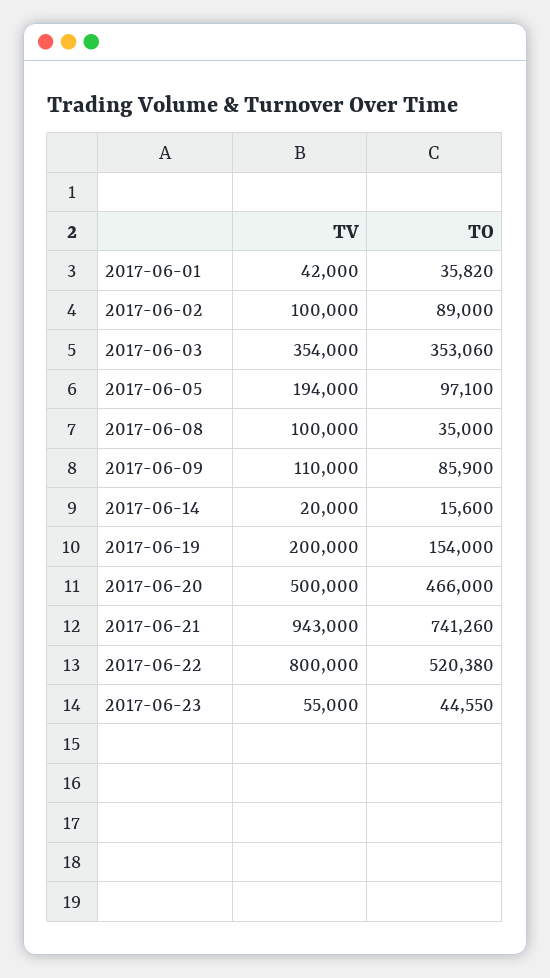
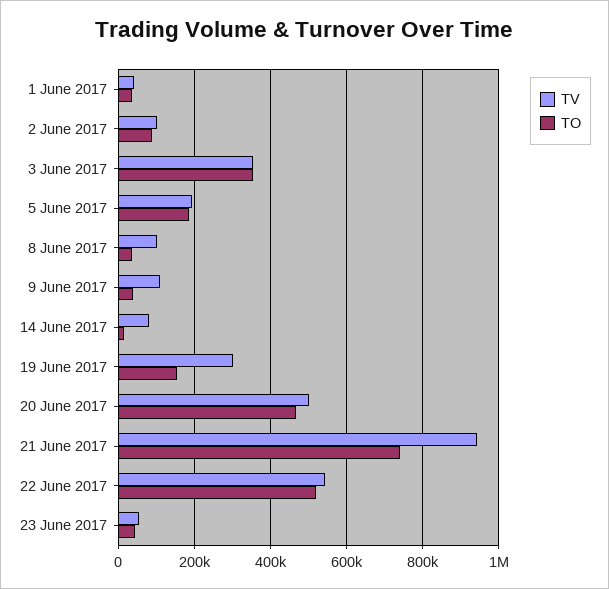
  {
    "TV": {
      "2017-06-01": 42000,
      "2017-06-02": 100000,
      "2017-06-03": 354000,
      "2017-06-05": 194000,
      "2017-06-08": 100000,
      "2017-06-09": 110000,
-     "2017-06-14": 20000,
+     "2017-06-14": 80000,
-     "2017-06-19": 200000,
+     "2017-06-19": 300000,
      "2017-06-20": 500000,
      "2017-06-21": 943000,
-     "2017-06-22": 800000,
+     "2017-06-22": 540000,
      "2017-06-23": 55000
    },
    "TO": {
      "2017-06-01": 35820,
      "2017-06-02": 89000,
      "2017-06-03": 353060,
-     "2017-06-05": 97100,
+     "2017-06-05": 180000,
      "2017-06-08": 35000,
-     "2017-06-09": 85900,
+     "2017-06-09": 40000,
      "2017-06-14": 15600,
      "2017-06-19": 154000,
      "2017-06-20": 466000,
      "2017-06-21": 741260,
      "2017-06-22": 520380,
      "2017-06-23": 44550
    }
  }

